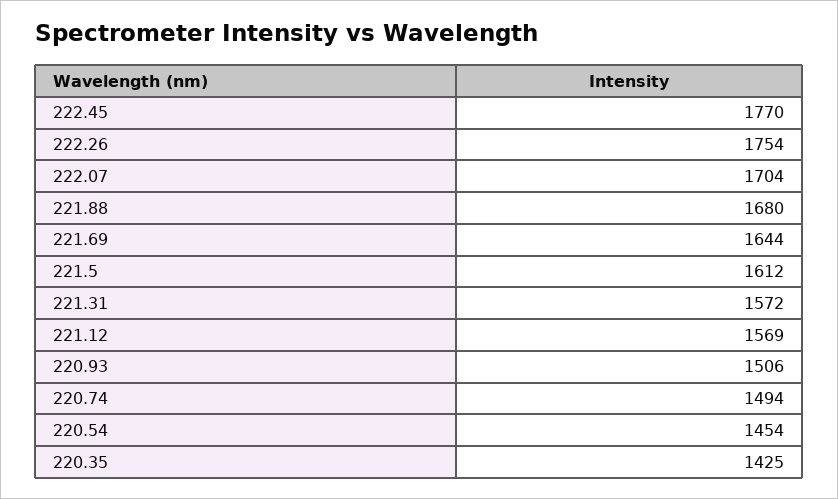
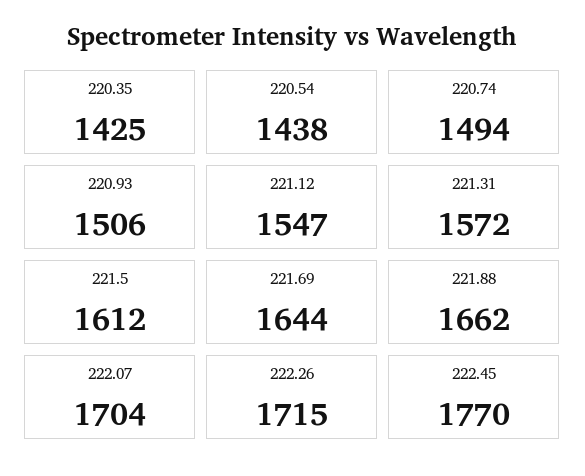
  {
    "222.45": 1770,
-   "222.26": 1754,
+   "222.26": 1715,
    "222.07": 1704,
-   "221.88": 1680,
+   "221.88": 1662,
    "221.69": 1644,
    "221.5": 1612,
    "221.31": 1572,
-   "221.12": 1569,
+   "221.12": 1547,
    "220.93": 1506,
    "220.74": 1494,
-   "220.54": 1454,
+   "220.54": 1438,
    "220.35": 1425
  }

